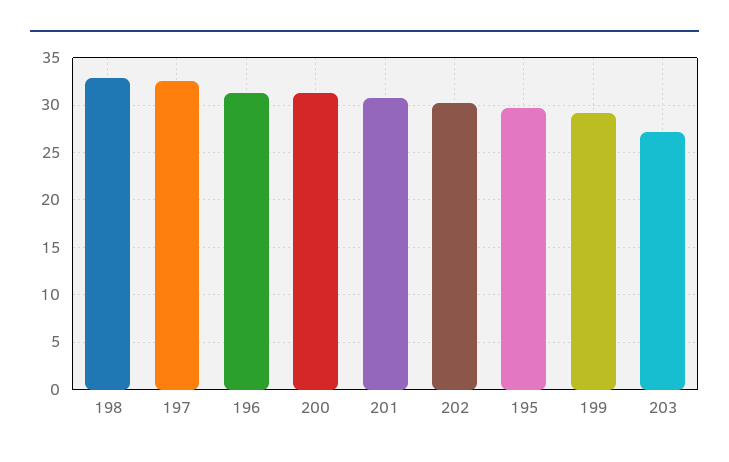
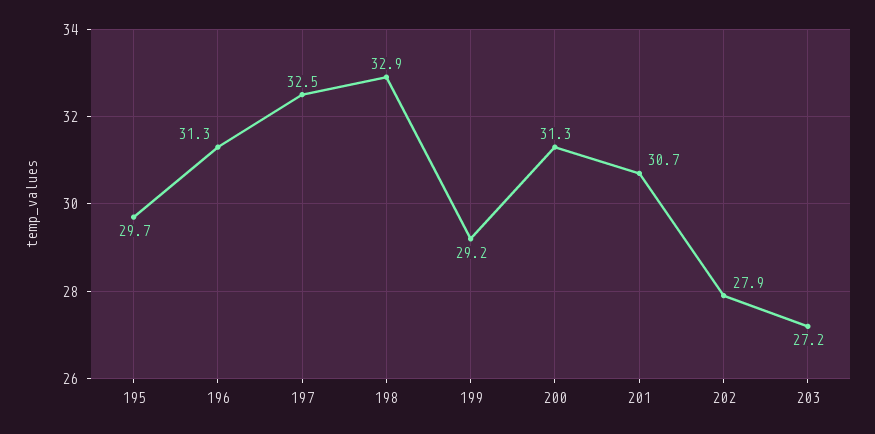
  {
    "198": 32.9,
    "197": 32.5,
    "196": 31.3,
    "200": 31.3,
    "201": 30.7,
-   "202": 30,
+   "202": 27.9,
    "195": 29.7,
    "199": 29.2,
    "203": 27.2
  }

